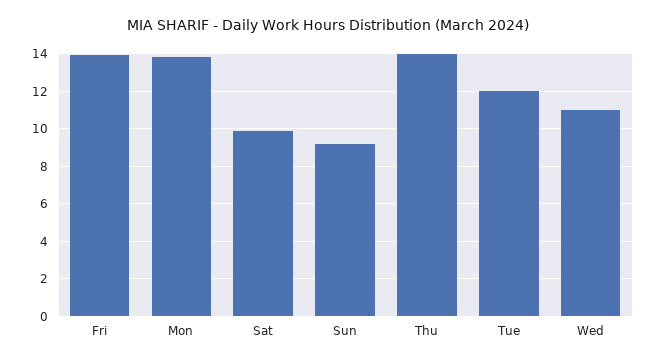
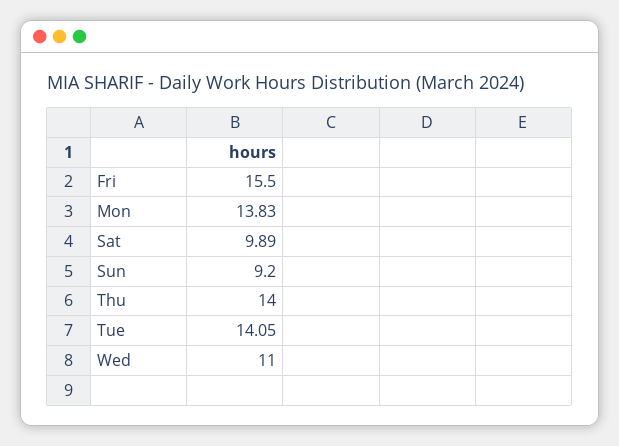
  {
-   "Fri": 14,
+   "Fri": 15.5,
    "Mon": 13.83,
    "Sat": 9.89,
    "Sun": 9.2,
    "Thu": 14,
-   "Tue": 12,
+   "Tue": 14.05,
    "Wed": 11
  }

